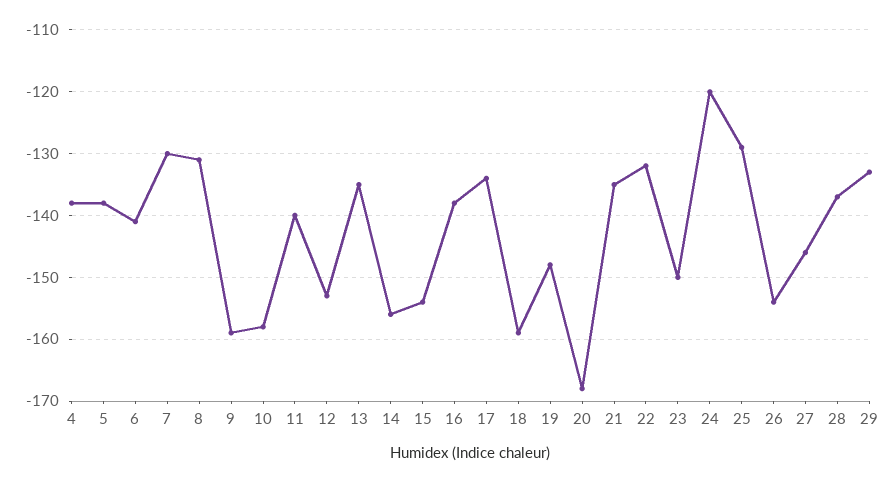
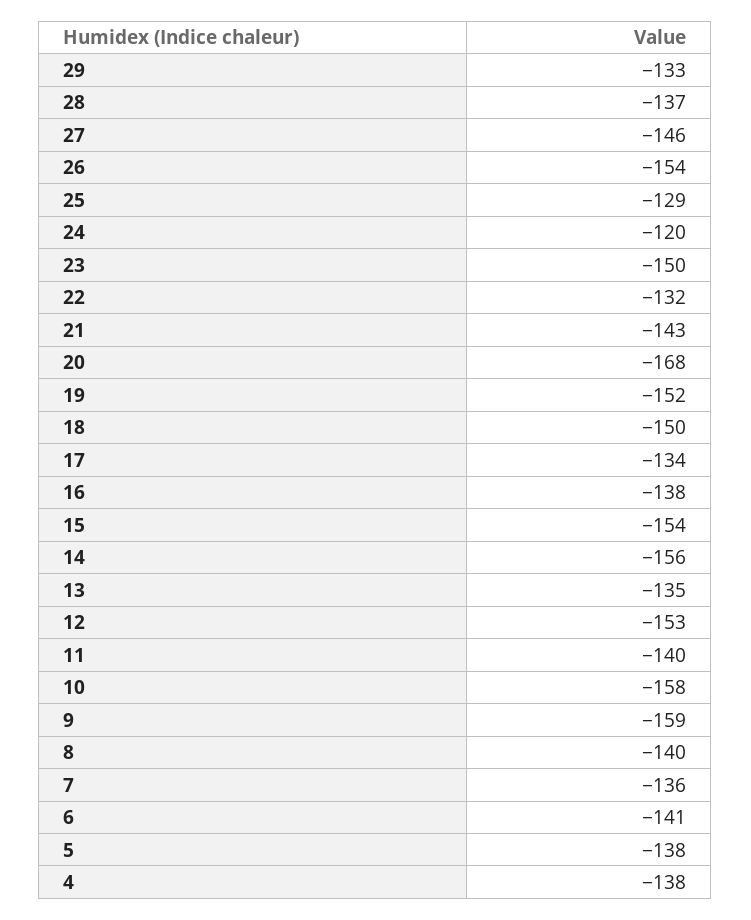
  {
    "4": -138,
    "5": -138,
    "6": -141,
-   "7": -130,
+   "7": -136,
-   "8": -131,
+   "8": -140,
    "9": -159,
    "10": -158,
    "11": -140,
    "12": -153,
    "13": -135,
    "14": -156,
    "15": -154,
    "16": -138,
    "17": -134,
-   "18": -159,
+   "18": -150,
-   "19": -148,
+   "19": -152,
    "20": -168,
-   "21": -135,
+   "21": -143,
    "22": -132,
    "23": -150,
    "24": -120,
    "25": -129,
    "26": -154,
    "27": -146,
    "28": -137,
    "29": -133
  }

